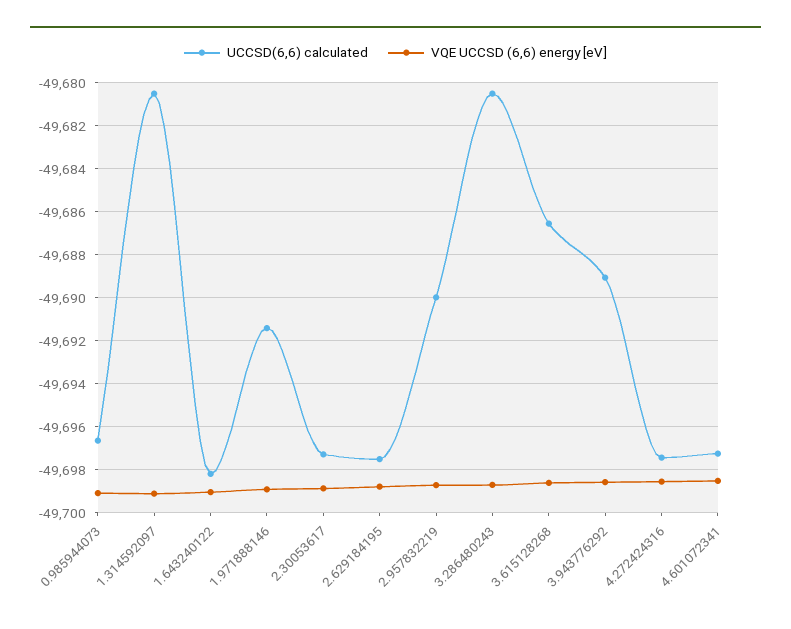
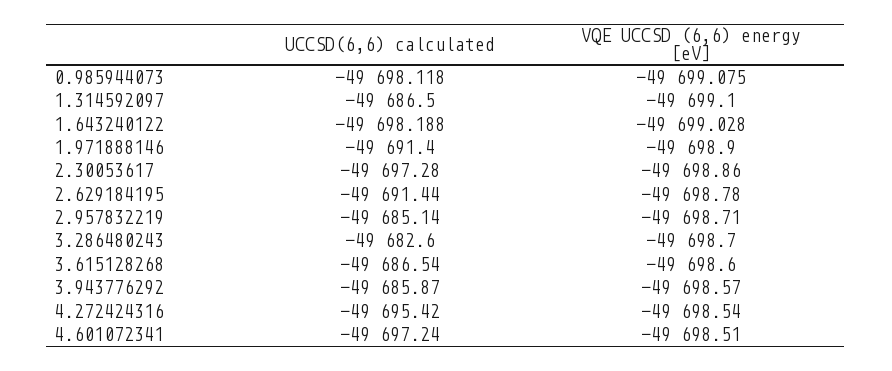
  {
    "UCCSD(6,6) calculated": {
-     "0.985944073": -49696.5,
+     "0.985944073": -49698.118,
-     "1.314592097": -49680.5,
+     "1.314592097": -49686.5,
      "1.643240122": -49698.188,
      "1.971888146": -49691.4,
      "2.30053617": -49697.28,
-     "2.629184195": -49697.5,
+     "2.629184195": -49691.44,
-     "2.957832219": -49690,
+     "2.957832219": -49685.14,
-     "3.286480243": -49680.5,
+     "3.286480243": -49682.6,
      "3.615128268": -49686.54,
-     "3.943776292": -49689,
+     "3.943776292": -49685.87,
-     "4.272424316": -49697.5,
+     "4.272424316": -49695.42,
      "4.601072341": -49697.24
    },
    "VQE UCCSD (6,6) energy [eV]": {
      "0.985944073": -49699.075,
      "1.314592097": -49699.1,
      "1.643240122": -49699.028,
      "1.971888146": -49698.9,
      "2.30053617": -49698.86,
      "2.629184195": -49698.78,
      "2.957832219": -49698.71,
      "3.286480243": -49698.7,
      "3.615128268": -49698.6,
      "3.943776292": -49698.57,
      "4.272424316": -49698.54,
      "4.601072341": -49698.51
    }
  }

